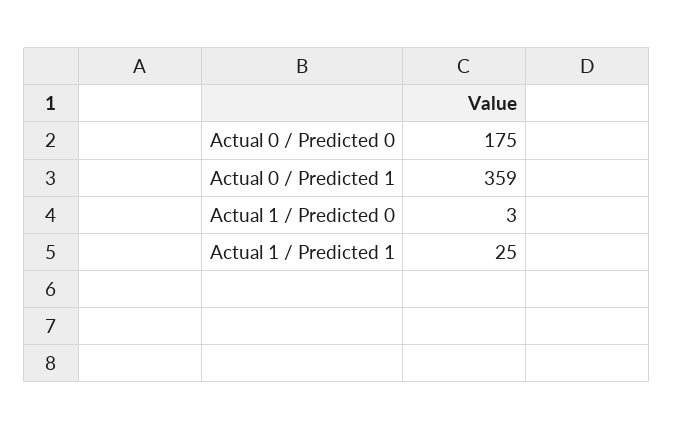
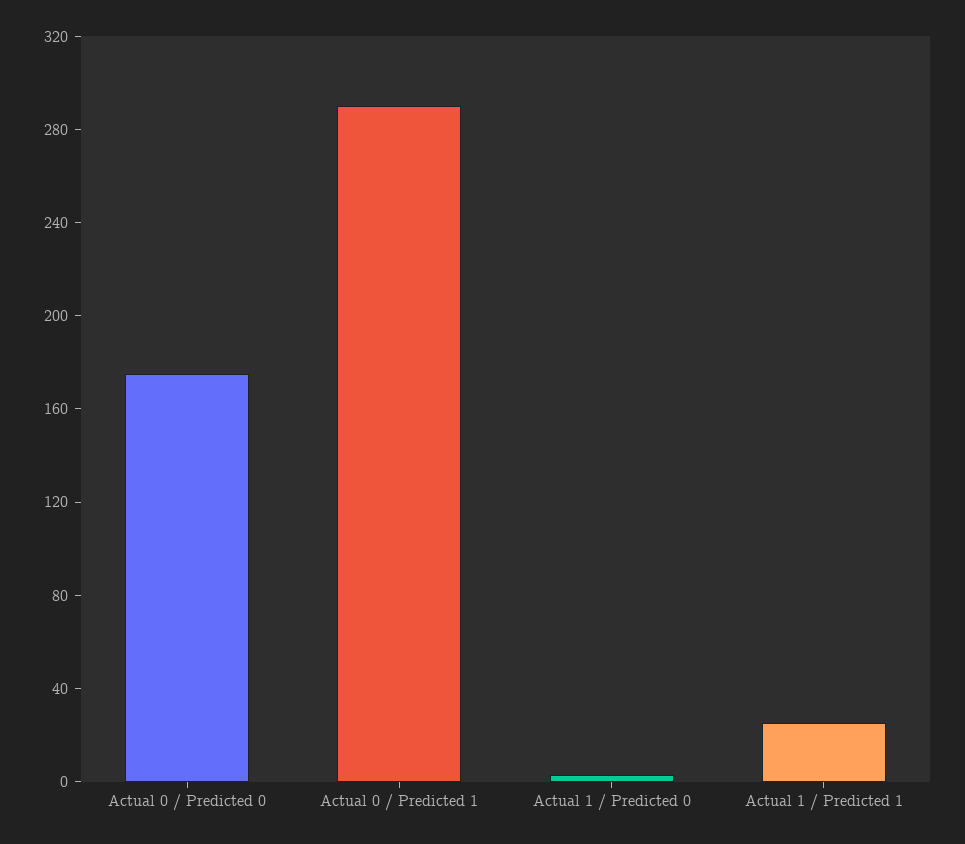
  {
    "Actual 0 / Predicted 0": 175,
-   "Actual 0 / Predicted 1": 359,
+   "Actual 0 / Predicted 1": 290,
    "Actual 1 / Predicted 0": 3,
    "Actual 1 / Predicted 1": 25
  }

